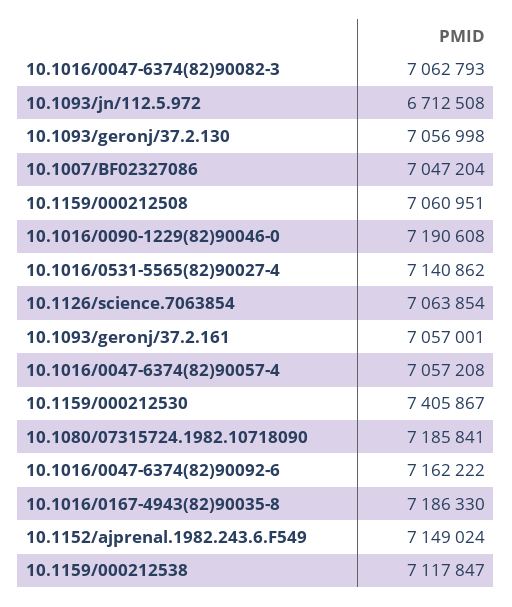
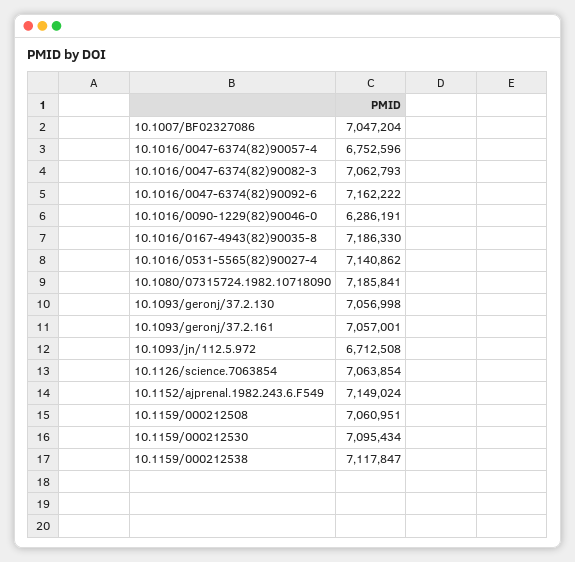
  {
    "10.1016/0047-6374(82)90082-3": 7062793,
    "10.1093/jn/112.5.972": 6712508,
    "10.1093/geronj/37.2.130": 7056998,
    "10.1007/BF02327086": 7047204,
    "10.1159/000212508": 7060951,
-   "10.1016/0090-1229(82)90046-0": 7190608,
+   "10.1016/0090-1229(82)90046-0": 6286191,
    "10.1016/0531-5565(82)90027-4": 7140862,
    "10.1126/science.7063854": 7063854,
    "10.1093/geronj/37.2.161": 7057001,
-   "10.1016/0047-6374(82)90057-4": 7057208,
+   "10.1016/0047-6374(82)90057-4": 6752596,
-   "10.1159/000212530": 7405867,
+   "10.1159/000212530": 7095434,
    "10.1080/07315724.1982.10718090": 7185841,
    "10.1016/0047-6374(82)90092-6": 7162222,
    "10.1016/0167-4943(82)90035-8": 7186330,
    "10.1152/ajprenal.1982.243.6.F549": 7149024,
    "10.1159/000212538": 7117847
  }

